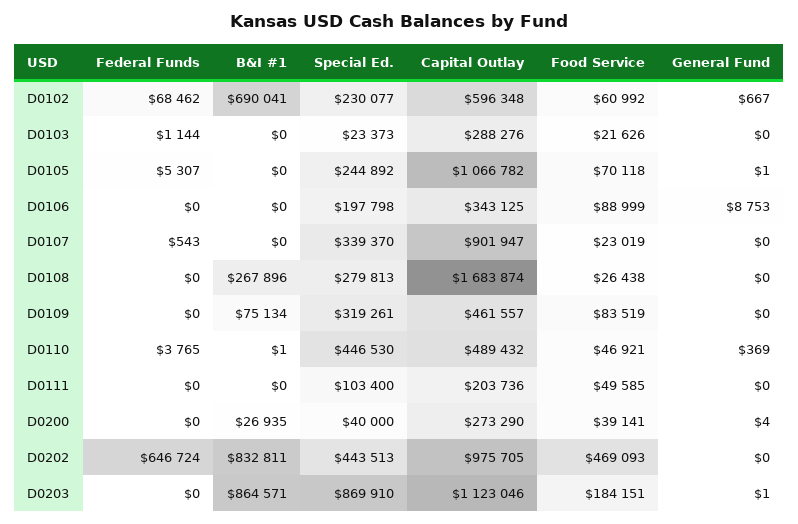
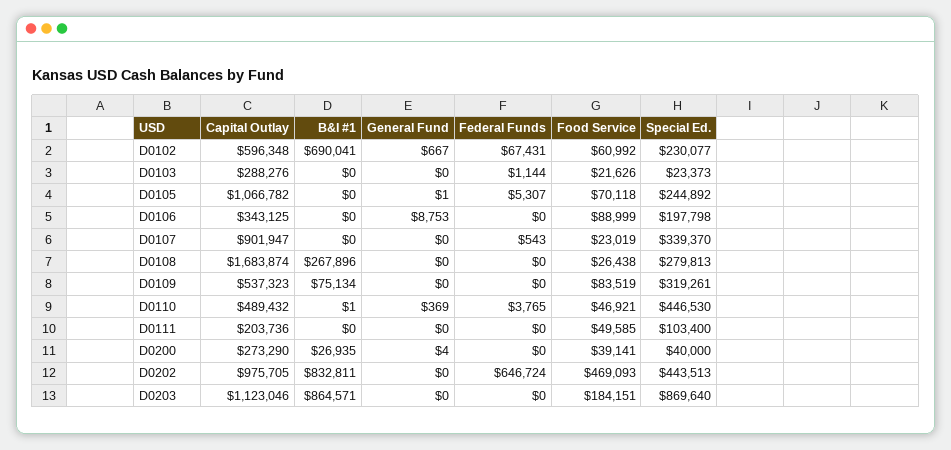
  {
    "Federal Funds": {
-     "D0102": 68462,
+     "D0102": 67431,
      "D0103": 1144,
      "D0105": 5307,
      "D0106": 0,
      "D0107": 543,
      "D0108": 0,
      "D0109": 0,
      "D0110": 3765,
      "D0111": 0,
      "D0200": 0,
      "D0202": 646724,
      "D0203": 0
    },
    "B&I #1": {
      "D0102": 690041,
      "D0103": 0,
      "D0105": 0,
      "D0106": 0,
      "D0107": 0,
      "D0108": 267896,
      "D0109": 75134,
      "D0110": 1,
      "D0111": 0,
      "D0200": 26935,
      "D0202": 832811,
      "D0203": 864571
    },
    "Special Ed.": {
      "D0102": 230077,
      "D0103": 23373,
      "D0105": 244892,
      "D0106": 197798,
      "D0107": 339370,
      "D0108": 279813,
      "D0109": 319261,
      "D0110": 446530,
      "D0111": 103400,
      "D0200": 40000,
      "D0202": 443513,
-     "D0203": 869910
+     "D0203": 869640
    },
    "Capital Outlay": {
      "D0102": 596348,
      "D0103": 288276,
      "D0105": 1066782,
      "D0106": 343125,
      "D0107": 901947,
      "D0108": 1683874,
-     "D0109": 461557,
+     "D0109": 537323,
      "D0110": 489432,
      "D0111": 203736,
      "D0200": 273290,
      "D0202": 975705,
      "D0203": 1123046
    },
    "Food Service": {
      "D0102": 60992,
      "D0103": 21626,
      "D0105": 70118,
      "D0106": 88999,
      "D0107": 23019,
      "D0108": 26438,
      "D0109": 83519,
      "D0110": 46921,
      "D0111": 49585,
      "D0200": 39141,
      "D0202": 469093,
      "D0203": 184151
    },
    "General Fund": {
      "D0102": 667,
      "D0103": 0,
      "D0105": 1,
      "D0106": 8753,
      "D0107": 0,
      "D0108": 0,
      "D0109": 0,
      "D0110": 369,
      "D0111": 0,
      "D0200": 4,
      "D0202": 0,
-     "D0203": 1
+     "D0203": 0
    }
  }

